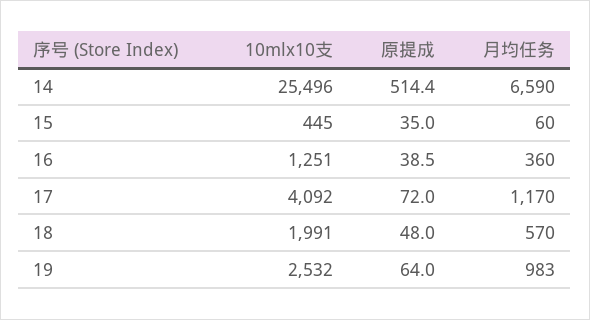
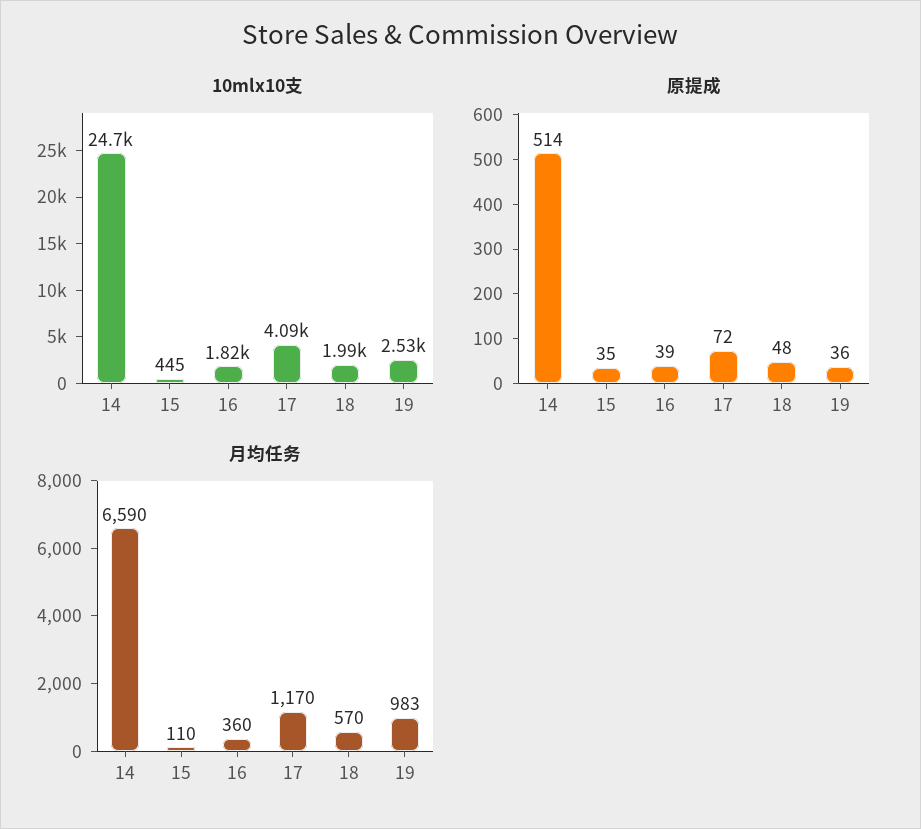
  {
    "10mlx10支": {
-     "14": 25496,
+     "14": 24700,
      "15": 445,
-     "16": 1251,
+     "16": 1820,
      "17": 4092,
      "18": 1991,
      "19": 2532
    },
    "原提成": {
      "14": 514.4,
      "15": 35,
      "16": 38.5,
      "17": 72,
      "18": 48,
-     "19": 64
+     "19": 36
    },
    "月均任务": {
      "14": 6590,
-     "15": 60,
+     "15": 110,
      "16": 360,
      "17": 1170,
      "18": 570,
      "19": 983
    }
  }

